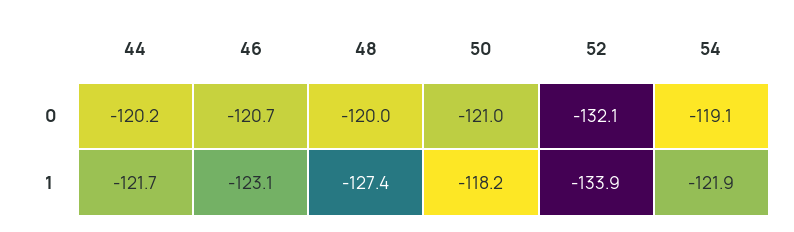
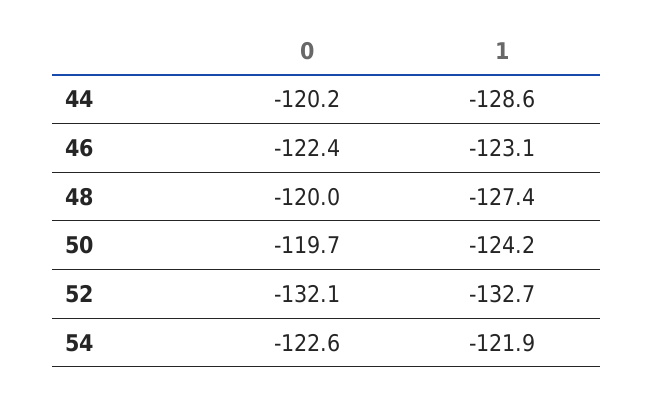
  {
    "44": {
      "0": -120.2,
-     "1": -121.7
+     "1": -128.6
    },
    "46": {
-     "0": -120.7,
+     "0": -122.4,
      "1": -123.1
    },
    "48": {
      "0": -120,
      "1": -127.4
    },
    "50": {
-     "0": -121,
+     "0": -119.7,
-     "1": -118.2
+     "1": -124.2
    },
    "52": {
      "0": -132.1,
-     "1": -133.9
+     "1": -132.7
    },
    "54": {
-     "0": -119.1,
+     "0": -122.6,
      "1": -121.9
    }
  }

